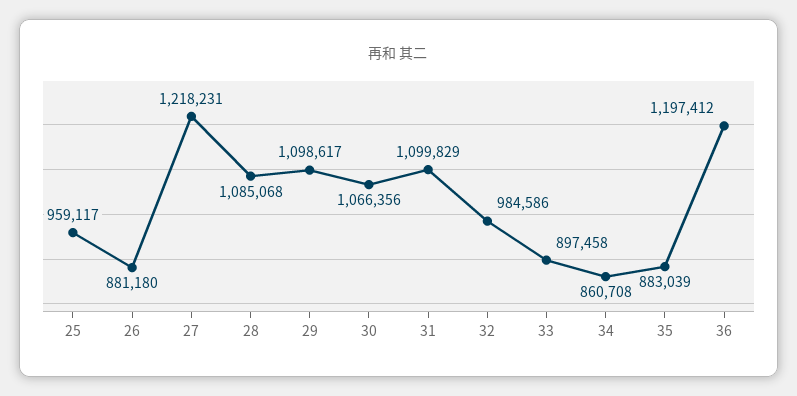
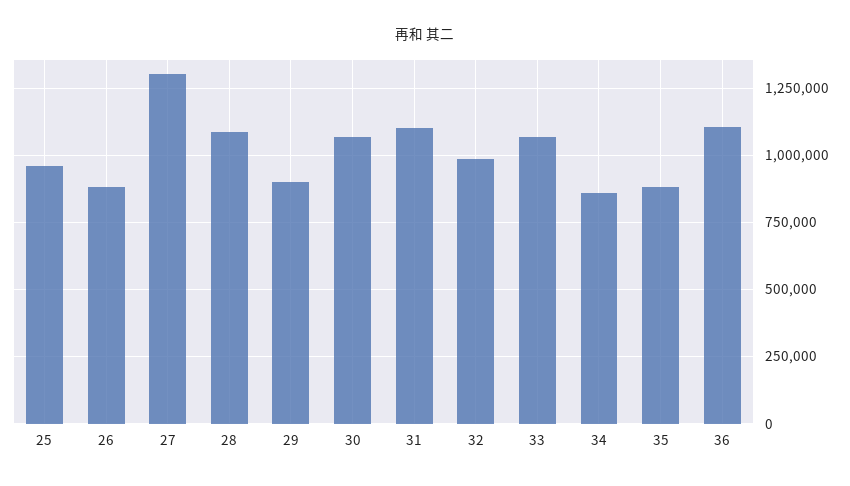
  {
    "25": 959117,
    "26": 881180,
-   "27": 1218231,
+   "27": 1300000,
    "28": 1085068,
-   "29": 1098617,
+   "29": 900000,
    "30": 1066356,
    "31": 1099829,
    "32": 984586,
-   "33": 897458,
+   "33": 1075000,
    "34": 860708,
    "35": 883039,
-   "36": 1197412
+   "36": 1100000
  }

